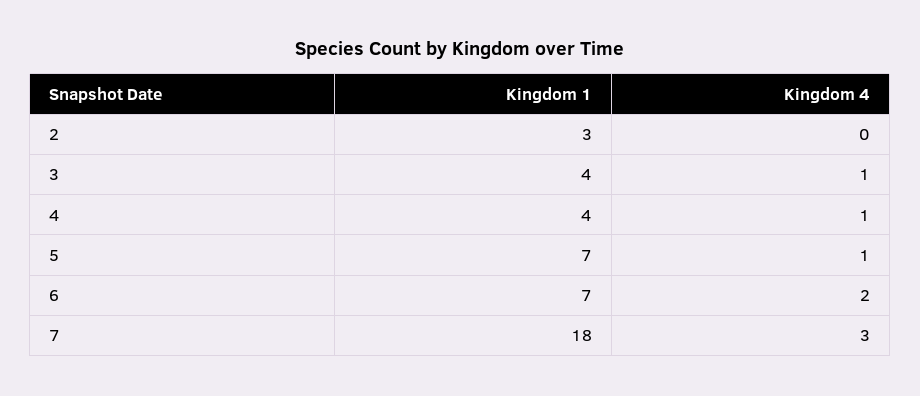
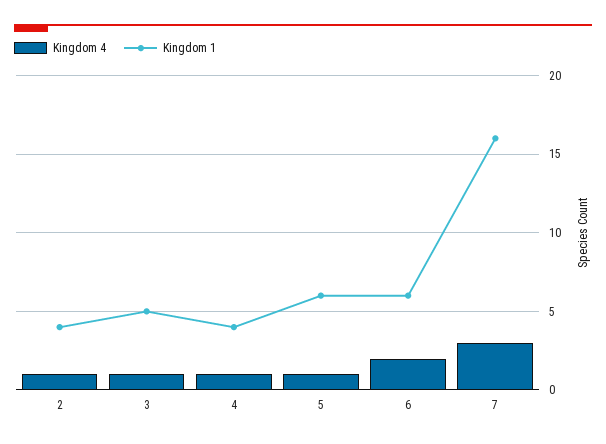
  {
    "Kingdom 1": {
-     "2": 3,
+     "2": 4,
-     "3": 4,
+     "3": 5,
      "4": 4,
-     "5": 7,
+     "5": 6,
-     "6": 7,
+     "6": 6,
-     "7": 18
+     "7": 16
    },
    "Kingdom 4": {
-     "2": 0,
+     "2": 1,
      "3": 1,
      "4": 1,
      "5": 1,
      "6": 2,
      "7": 3
    }
  }

